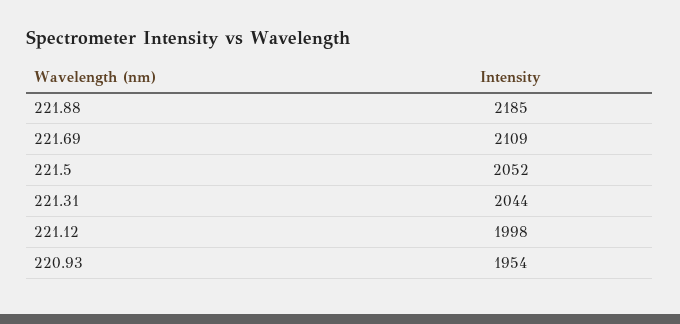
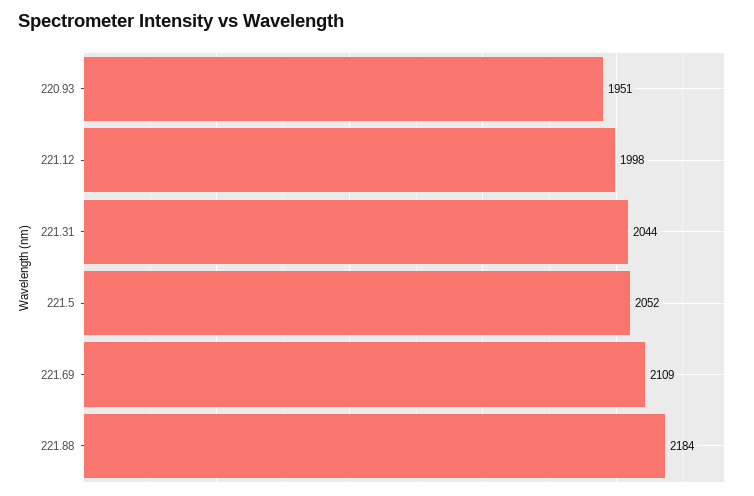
  {
-   "221.88": 2185,
+   "221.88": 2184,
    "221.69": 2109,
    "221.5": 2052,
    "221.31": 2044,
    "221.12": 1998,
-   "220.93": 1954
+   "220.93": 1951
  }

